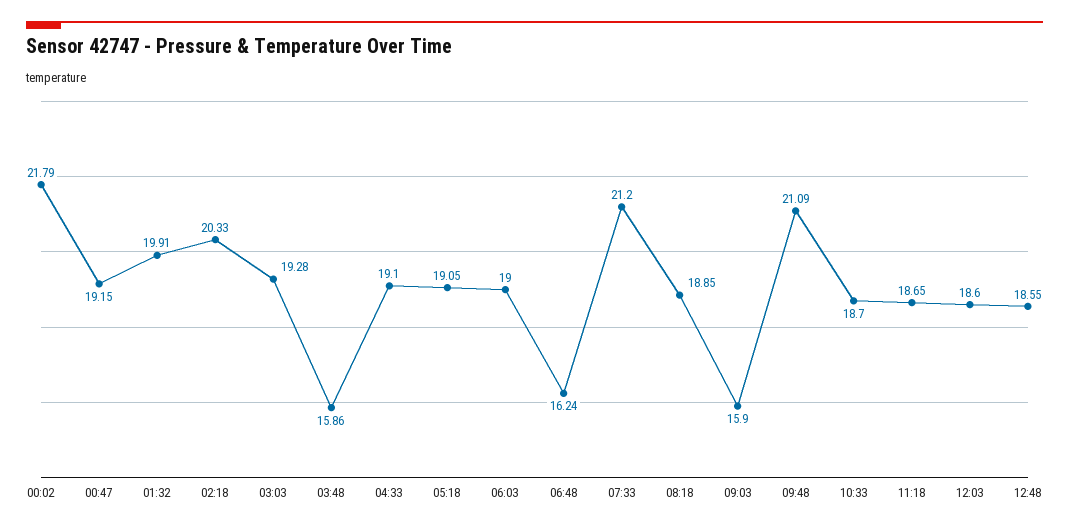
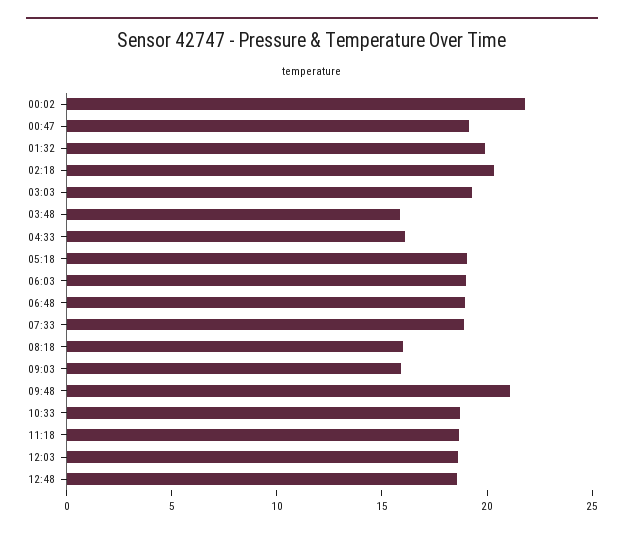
  {
    "00:02": 21.79,
    "00:47": 19.15,
    "01:32": 19.91,
    "02:18": 20.33,
    "03:03": 19.28,
    "03:48": 15.86,
-   "04:33": 19.1,
+   "04:33": 16,
    "05:18": 19.05,
    "06:03": 19,
-   "06:48": 16.24,
+   "06:48": 19,
-   "07:33": 21.2,
+   "07:33": 19,
-   "08:18": 18.85,
+   "08:18": 16,
    "09:03": 15.9,
    "09:48": 21.09,
    "10:33": 18.7,
    "11:18": 18.65,
    "12:03": 18.6,
    "12:48": 18.55
  }

